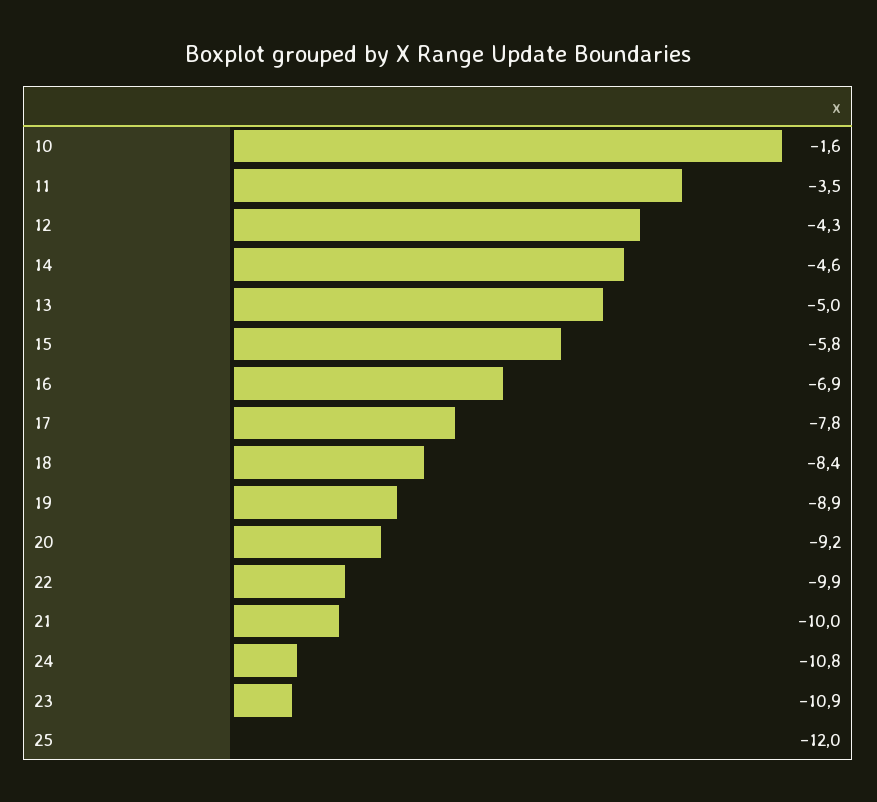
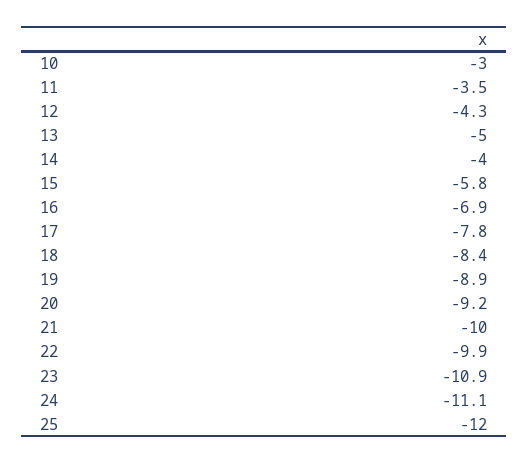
  {
-   "10": -1.6,
+   "10": -3,
    "11": -3.5,
    "12": -4.3,
-   "14": -4.6,
+   "14": -4,
    "13": -5,
    "15": -5.8,
    "16": -6.9,
    "17": -7.8,
    "18": -8.4,
    "19": -8.9,
    "20": -9.2,
    "22": -9.9,
    "21": -10,
-   "24": -10.8,
+   "24": -11.1,
    "23": -10.9,
    "25": -12
  }

